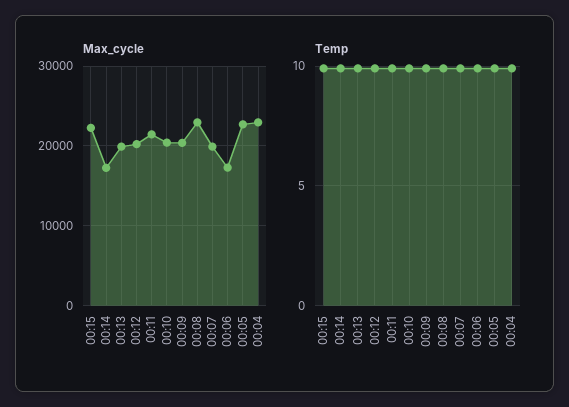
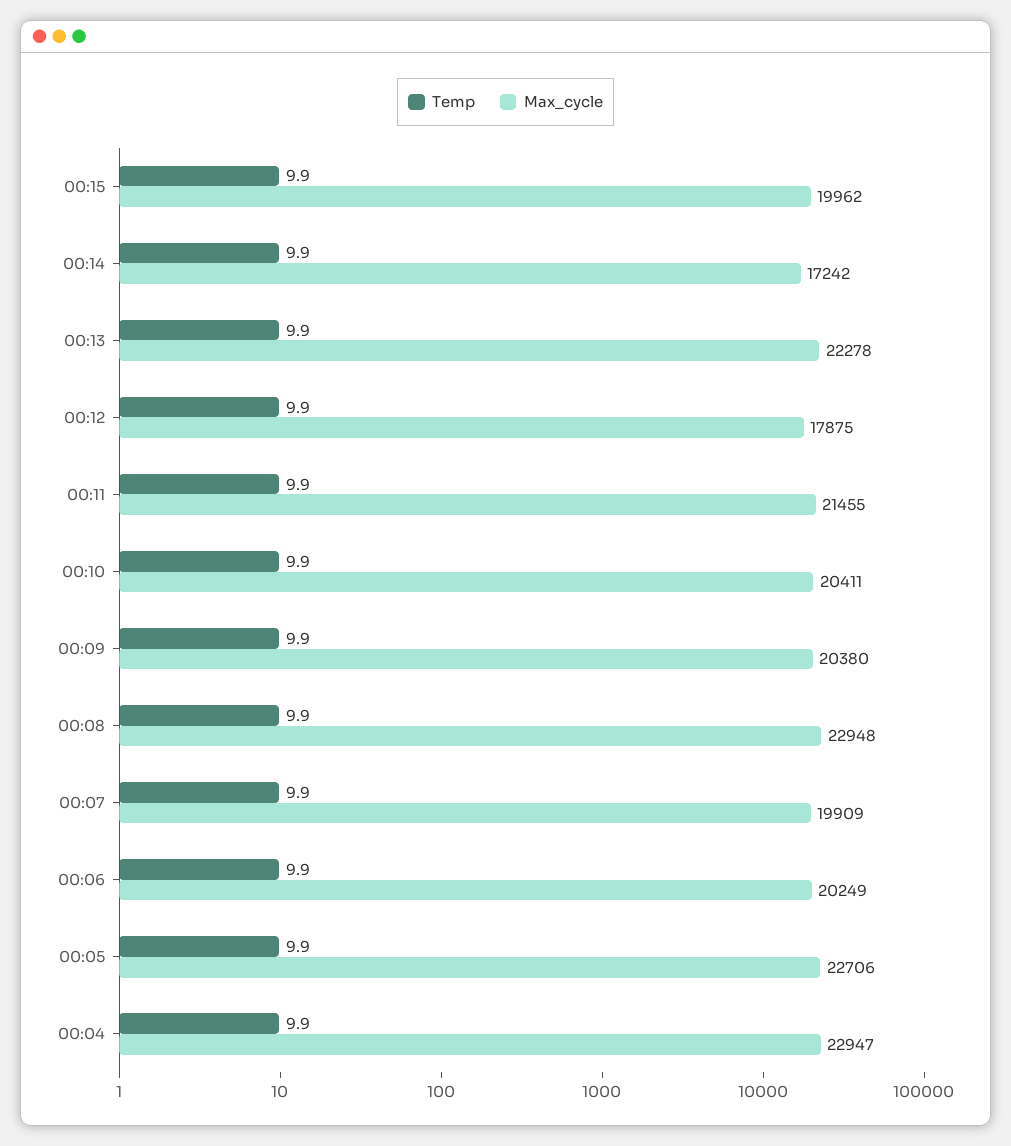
  {
    "Max_cycle": {
-     "00:15": 22000,
+     "00:15": 19962,
      "00:14": 17242,
-     "00:13": 20000,
+     "00:13": 22278,
-     "00:12": 20000,
+     "00:12": 17875,
      "00:11": 21455,
      "00:10": 20411,
      "00:09": 20380,
      "00:08": 22948,
      "00:07": 19909,
-     "00:06": 17000,
+     "00:06": 20249,
      "00:05": 22706,
      "00:04": 22947
    },
    "Temp": {
      "00:15": 9.9,
      "00:14": 9.9,
      "00:13": 9.9,
      "00:12": 9.9,
      "00:11": 9.9,
      "00:10": 9.9,
      "00:09": 9.9,
      "00:08": 9.9,
      "00:07": 9.9,
      "00:06": 9.9,
      "00:05": 9.9,
      "00:04": 9.9
    }
  }

